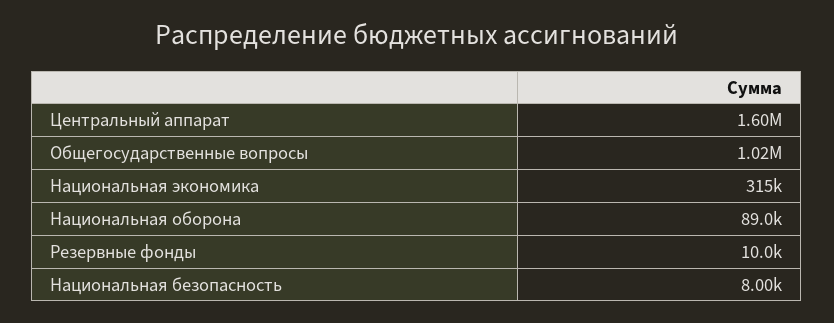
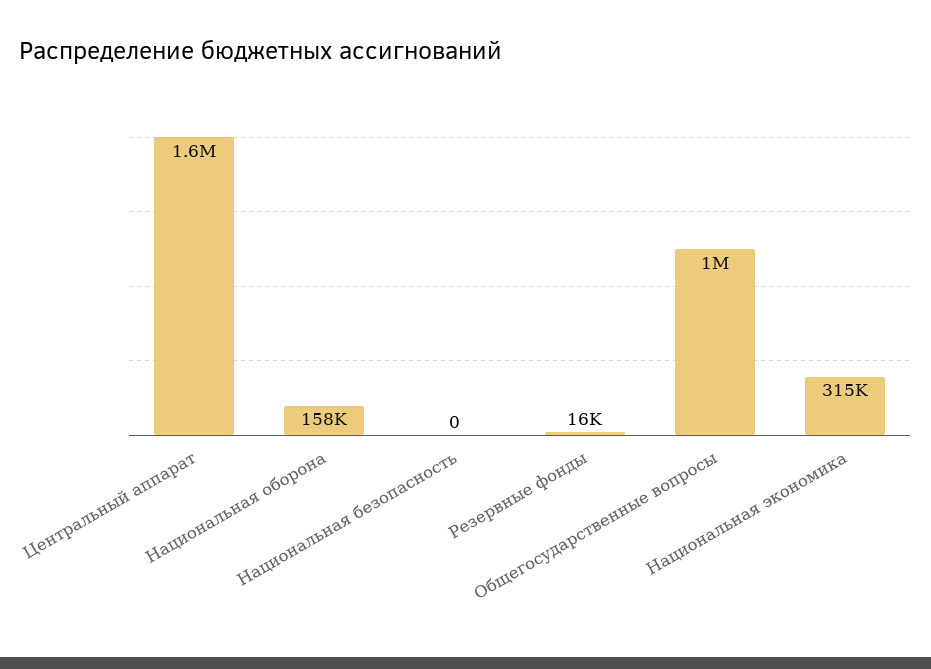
  {
    "Центральный аппарат": 1600000,
    "Общегосударственные вопросы": 1020000,
    "Национальная экономика": 315000,
-   "Национальная оборона": 89000,
+   "Национальная оборона": 158000,
-   "Резервные фонды": 10000,
+   "Резервные фонды": 16000,
-   "Национальная безопасность": 8000
+   "Национальная безопасность": 0
  }

